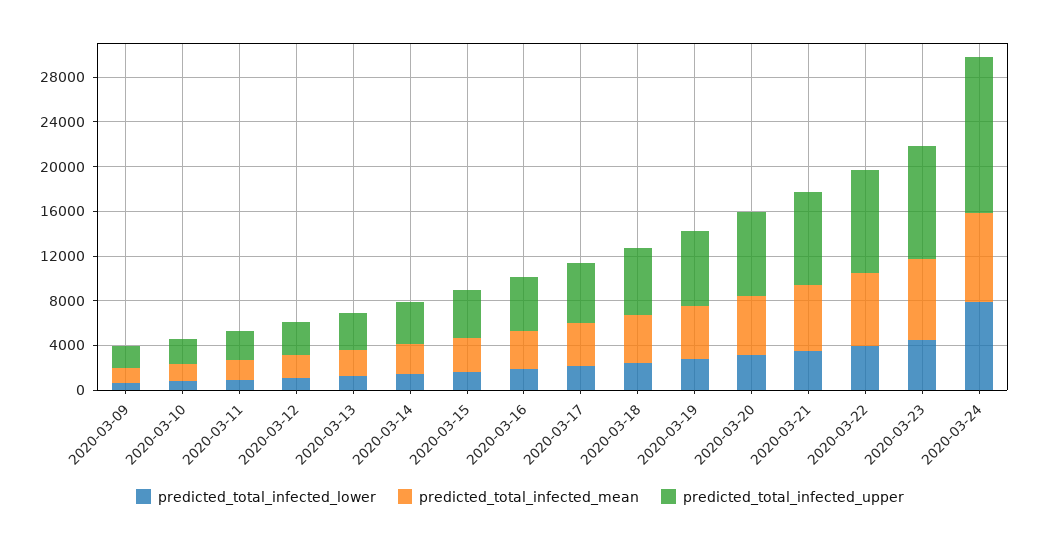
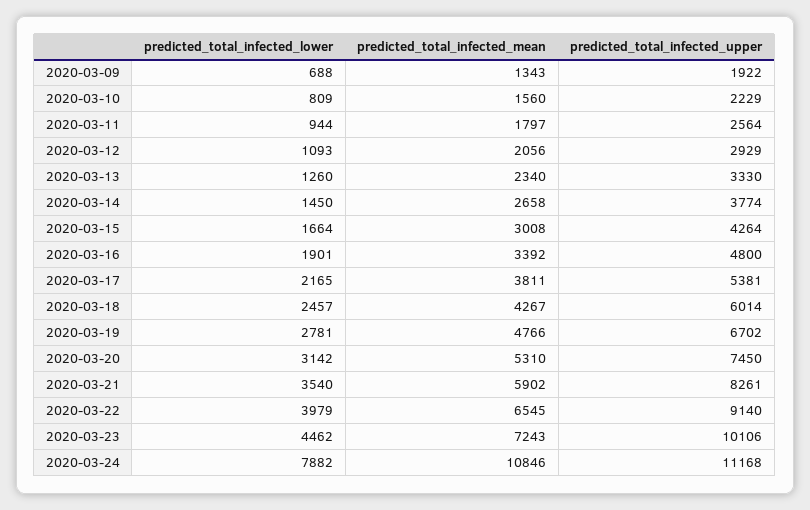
  {
    "predicted_total_infected_lower": {
      "2020-03-09": 688,
      "2020-03-10": 809,
      "2020-03-11": 944,
      "2020-03-12": 1093,
      "2020-03-13": 1260,
      "2020-03-14": 1450,
      "2020-03-15": 1664,
      "2020-03-16": 1901,
      "2020-03-17": 2165,
      "2020-03-18": 2457,
      "2020-03-19": 2781,
      "2020-03-20": 3142,
      "2020-03-21": 3540,
      "2020-03-22": 3979,
      "2020-03-23": 4462,
      "2020-03-24": 7882
    },
    "predicted_total_infected_mean": {
      "2020-03-09": 1343,
      "2020-03-10": 1560,
      "2020-03-11": 1797,
      "2020-03-12": 2056,
      "2020-03-13": 2340,
      "2020-03-14": 2658,
      "2020-03-15": 3008,
      "2020-03-16": 3392,
      "2020-03-17": 3811,
      "2020-03-18": 4267,
      "2020-03-19": 4766,
      "2020-03-20": 5310,
      "2020-03-21": 5902,
      "2020-03-22": 6545,
      "2020-03-23": 7243,
-     "2020-03-24": 8000
+     "2020-03-24": 10846
    },
    "predicted_total_infected_upper": {
      "2020-03-09": 1922,
      "2020-03-10": 2229,
      "2020-03-11": 2564,
      "2020-03-12": 2929,
      "2020-03-13": 3330,
      "2020-03-14": 3774,
      "2020-03-15": 4264,
      "2020-03-16": 4800,
      "2020-03-17": 5381,
      "2020-03-18": 6014,
      "2020-03-19": 6702,
      "2020-03-20": 7450,
      "2020-03-21": 8261,
      "2020-03-22": 9140,
      "2020-03-23": 10106,
-     "2020-03-24": 14000
+     "2020-03-24": 11168
    }
  }

